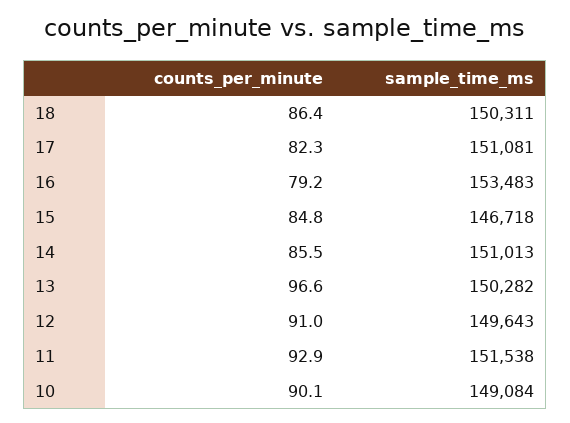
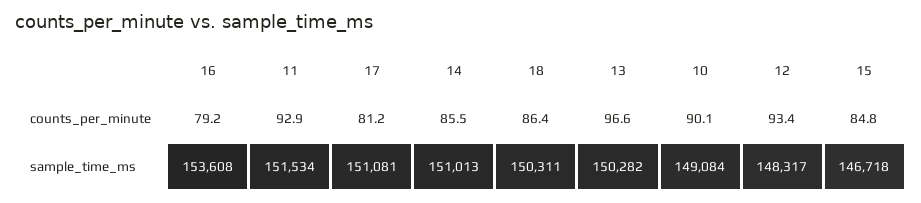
  {
    "counts_per_minute": {
      "18": 86.4,
-     "17": 82.3,
+     "17": 81.2,
      "16": 79.2,
      "15": 84.8,
      "14": 85.5,
      "13": 96.6,
-     "12": 91,
+     "12": 93.4,
      "11": 92.9,
      "10": 90.1
    },
    "sample_time_ms": {
      "18": 150311,
      "17": 151081,
-     "16": 153483,
+     "16": 153608,
      "15": 146718,
      "14": 151013,
      "13": 150282,
-     "12": 149643,
+     "12": 148317,
-     "11": 151538,
+     "11": 151534,
      "10": 149084
    }
  }

